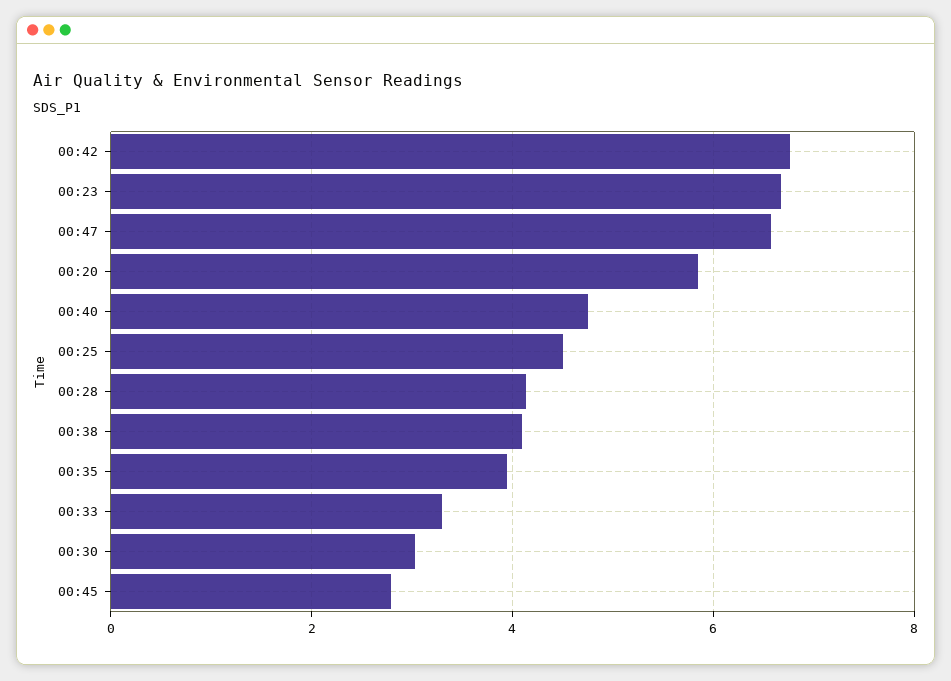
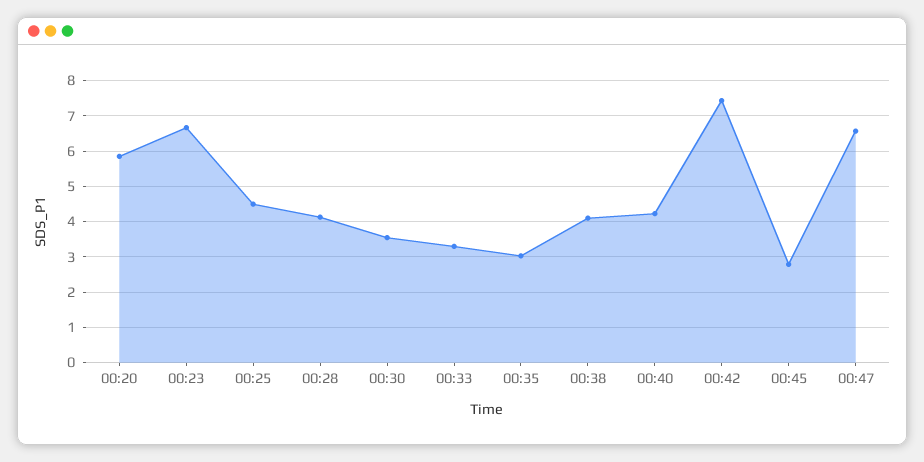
  {
-   "00:42": 6.8,
+   "00:42": 7.4,
    "00:23": 6.6,
    "00:47": 6.6,
    "00:20": 5.8,
-   "00:40": 4.8,
+   "00:40": 4.2,
    "00:25": 4.6,
    "00:28": 4.2,
    "00:38": 4.2,
-   "00:35": 4,
+   "00:35": 3,
    "00:33": 3.4,
-   "00:30": 3,
+   "00:30": 3.6,
    "00:45": 2.8
  }

